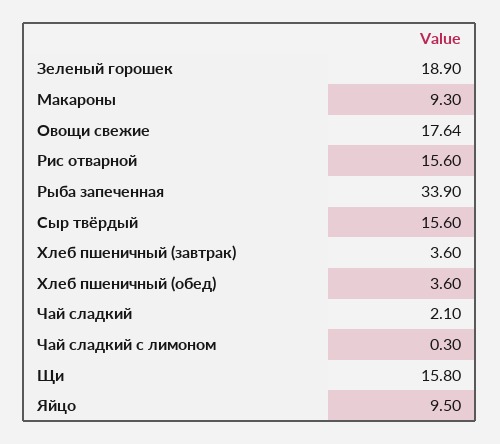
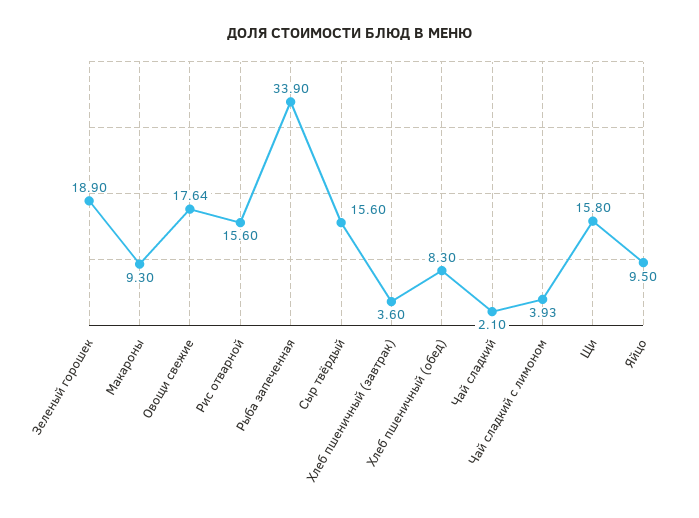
  {
    "Зеленый горошек": 18.9,
    "Макароны": 9.3,
    "Овощи свежие": 17.64,
    "Рис отварной": 15.6,
    "Рыба запеченная": 33.9,
    "Сыр твёрдый": 15.6,
    "Хлеб пшеничный (завтрак)": 3.6,
-   "Хлеб пшеничный (обед)": 3.6,
+   "Хлеб пшеничный (обед)": 8.3,
    "Чай сладкий": 2.1,
-   "Чай сладкий с лимоном": 0.3,
+   "Чай сладкий с лимоном": 3.93,
    "Щи": 15.8,
    "Яйцо": 9.5
  }

